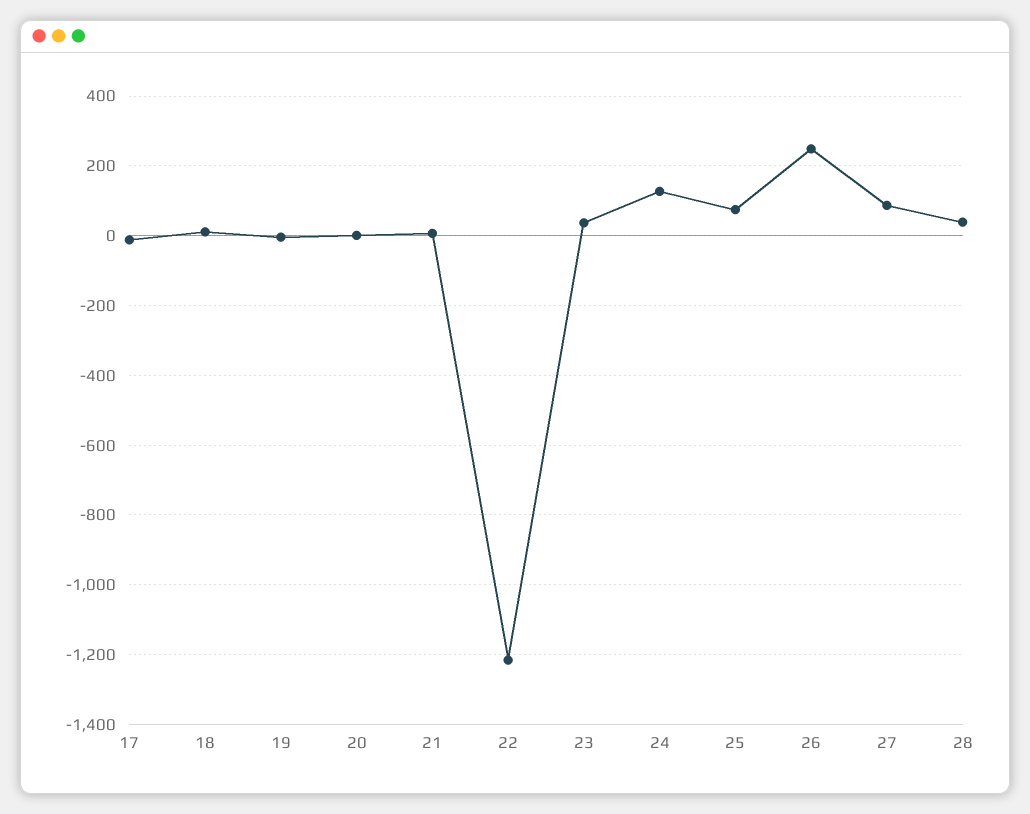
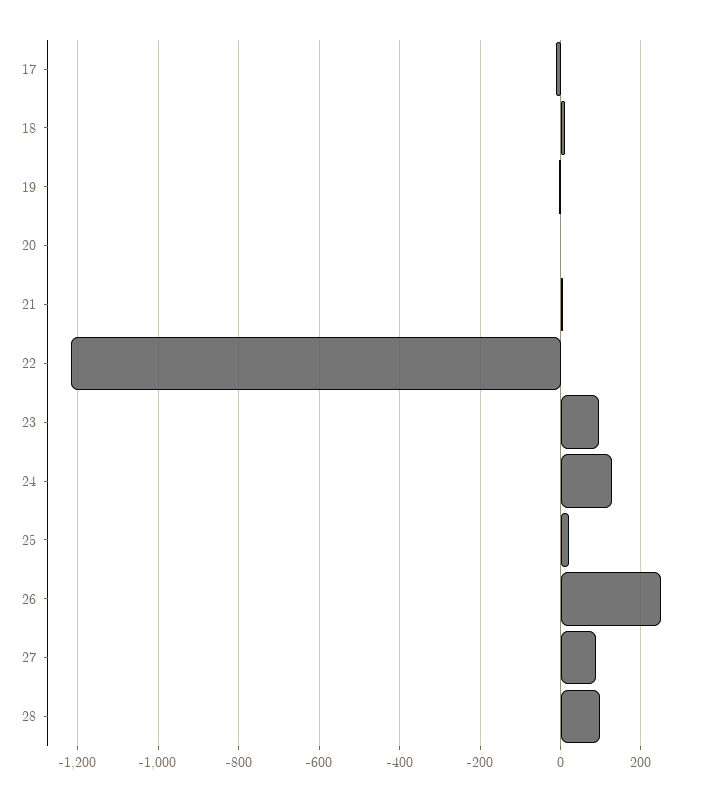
  {
    "17": -20,
    "18": 20,
    "19": 0,
    "20": 0,
    "21": 0,
    "22": -1220,
-   "23": 40,
+   "23": 100,
    "24": 120,
-   "25": 80,
+   "25": 20,
    "26": 240,
    "27": 80,
-   "28": 40
+   "28": 100
  }

